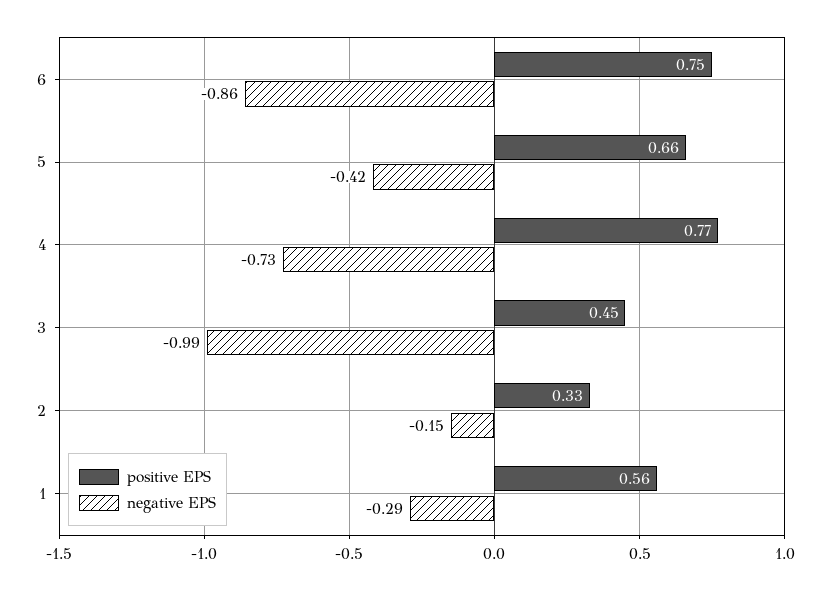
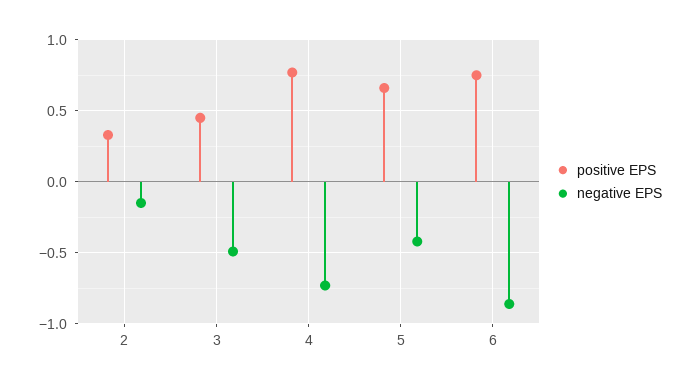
  {
    "positive EPS": {
      "6": 0.75,
      "5": 0.66,
      "4": 0.77,
      "3": 0.45,
-     "2": 0.33,
+     "2": 0.33
-     "1": 0.56
    },
    "negative EPS": {
      "6": -0.86,
      "5": -0.42,
      "4": -0.73,
-     "3": -0.99,
+     "3": -0.5,
-     "2": -0.15,
+     "2": -0.15
-     "1": -0.29
    }
  }

